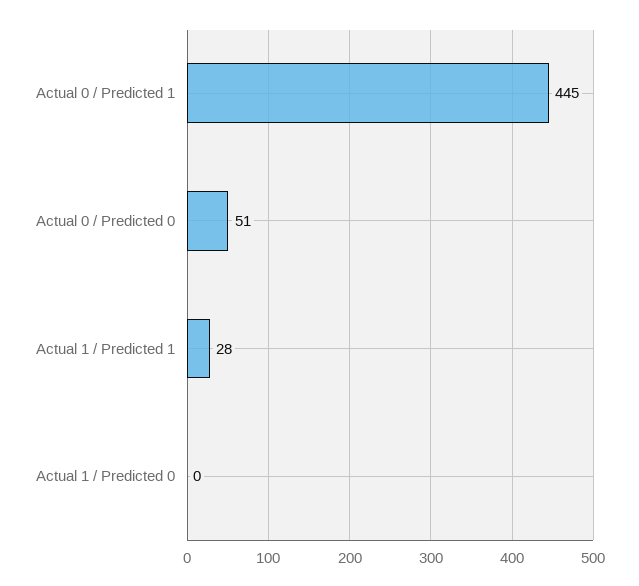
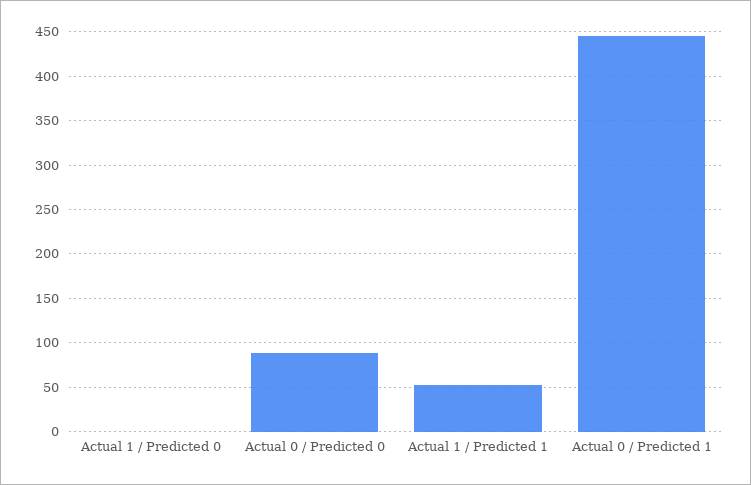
  {
    "Actual 0 / Predicted 1": 445,
-   "Actual 0 / Predicted 0": 51,
+   "Actual 0 / Predicted 0": 90,
-   "Actual 1 / Predicted 1": 28,
+   "Actual 1 / Predicted 1": 50,
    "Actual 1 / Predicted 0": 0
  }

